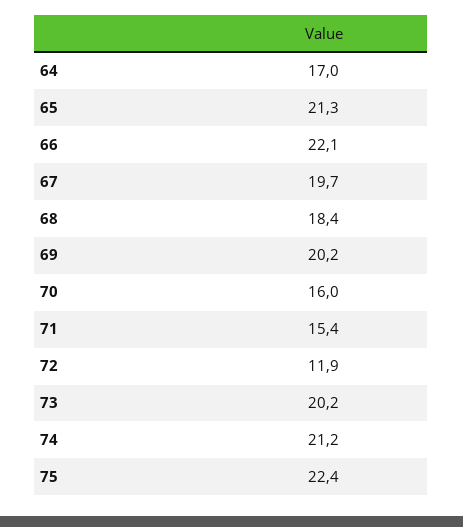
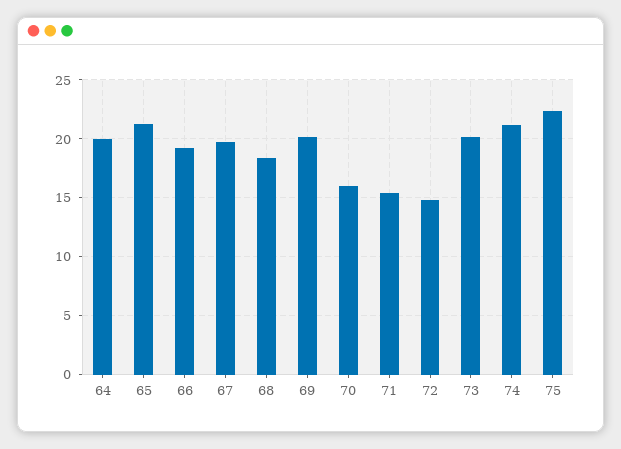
  {
-   "64": 17,
+   "64": 20,
    "65": 21.3,
-   "66": 22.1,
+   "66": 19,
    "67": 19.7,
    "68": 18.4,
    "69": 20.2,
    "70": 16,
    "71": 15.4,
-   "72": 11.9,
+   "72": 15,
    "73": 20.2,
    "74": 21.2,
    "75": 22.4
  }

